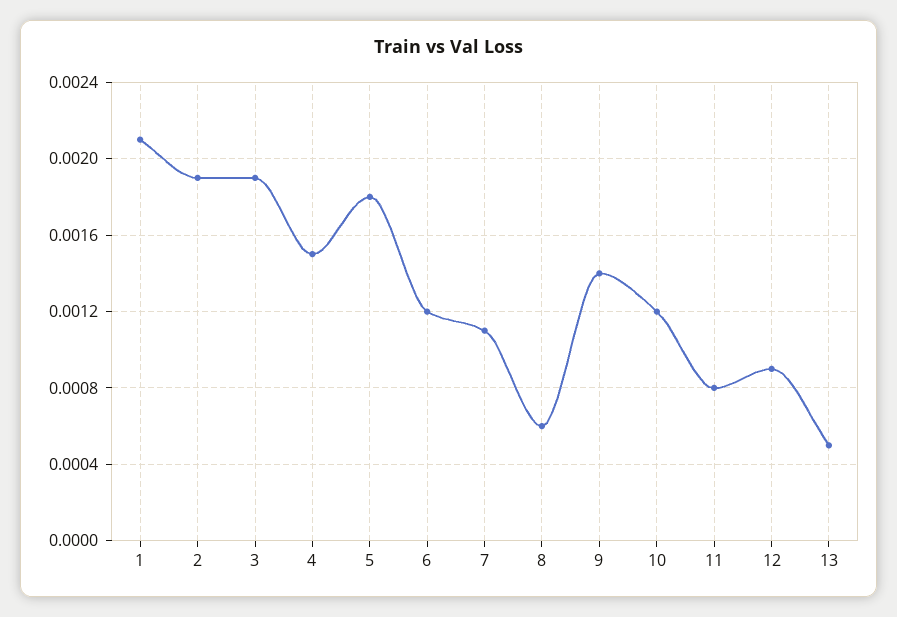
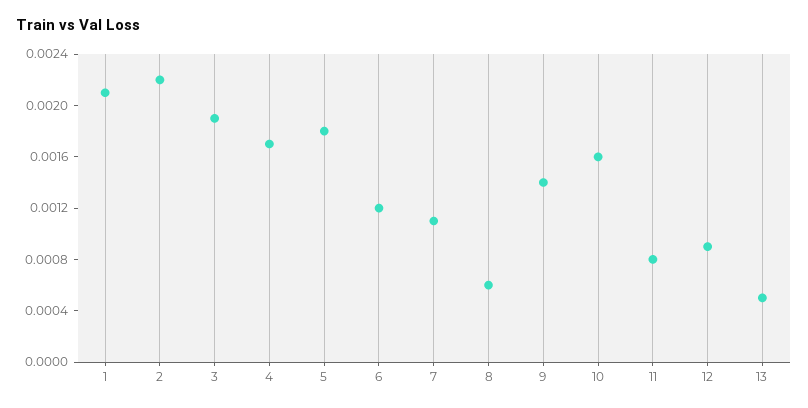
  {
    "1": 0.0021,
-   "2": 0.0019,
+   "2": 0.0022,
    "3": 0.0019,
-   "4": 0.0015,
+   "4": 0.0017,
    "5": 0.0018,
    "6": 0.0012,
    "7": 0.0011,
    "8": 0.0006,
    "9": 0.0014,
-   "10": 0.0012,
+   "10": 0.0016,
    "11": 0.0008,
    "12": 0.0009,
    "13": 0.0005
  }

